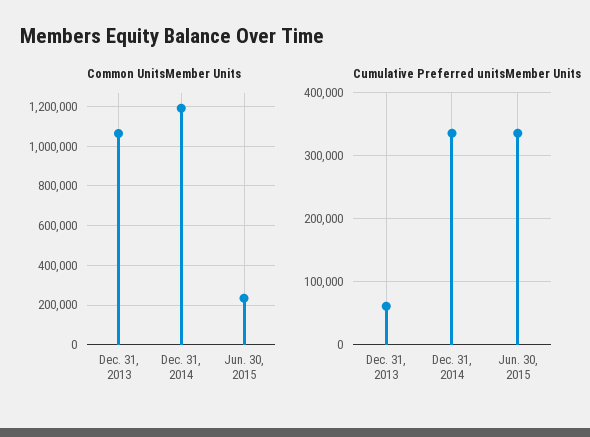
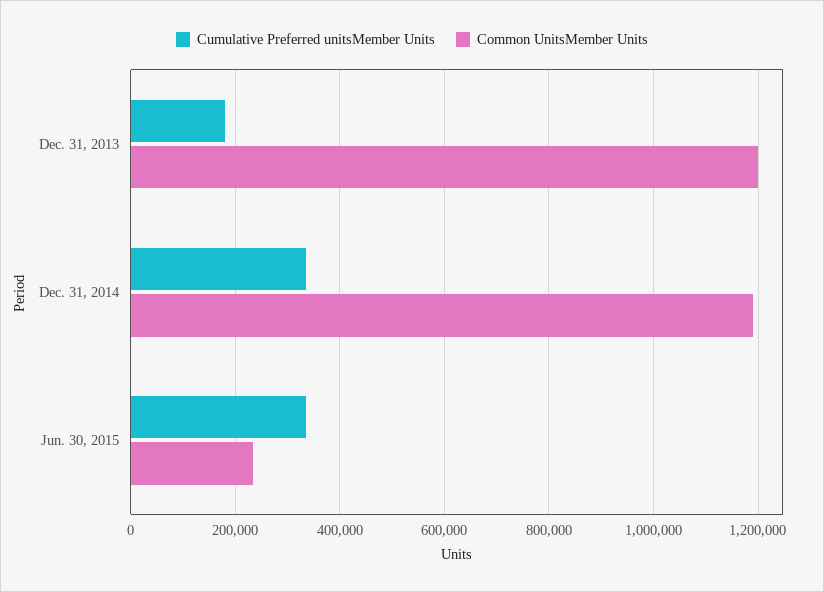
  {
    "Common UnitsMember Units": {
-     "Dec. 31, 2013": 1050000,
+     "Dec. 31, 2013": 1200000,
      "Dec. 31, 2014": 1200000,
      "Jun. 30, 2015": 240000
    },
    "Cumulative Preferred unitsMember Units": {
-     "Dec. 31, 2013": 60000,
+     "Dec. 31, 2013": 180000,
      "Dec. 31, 2014": 340000,
      "Jun. 30, 2015": 340000
    }
  }

